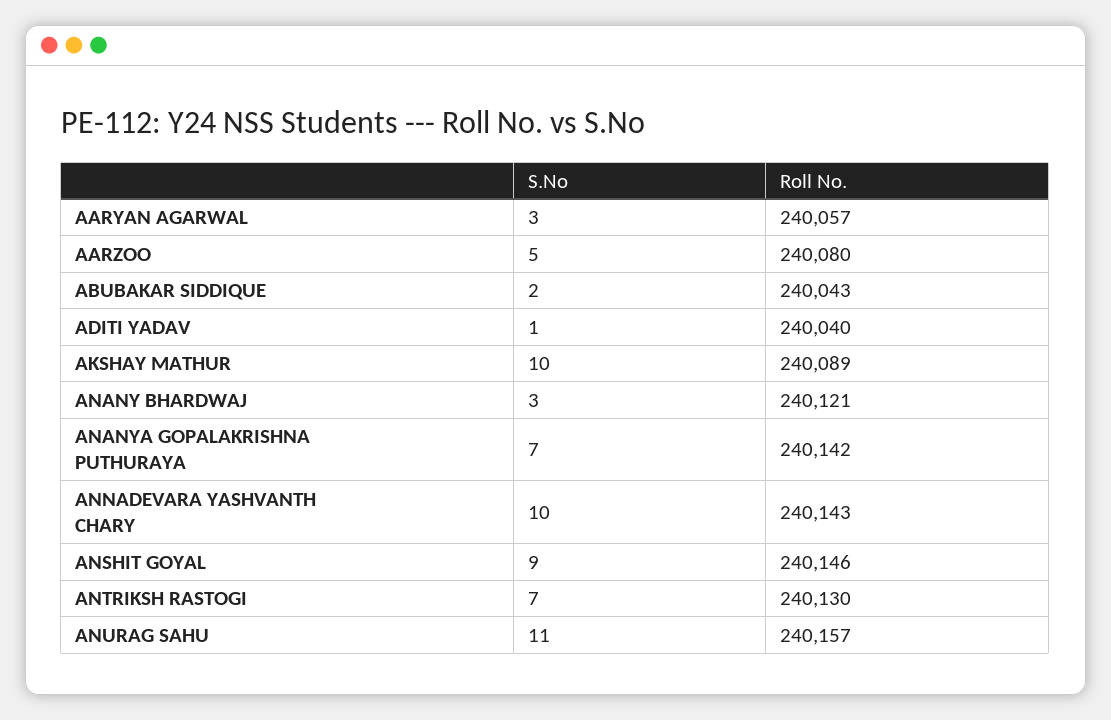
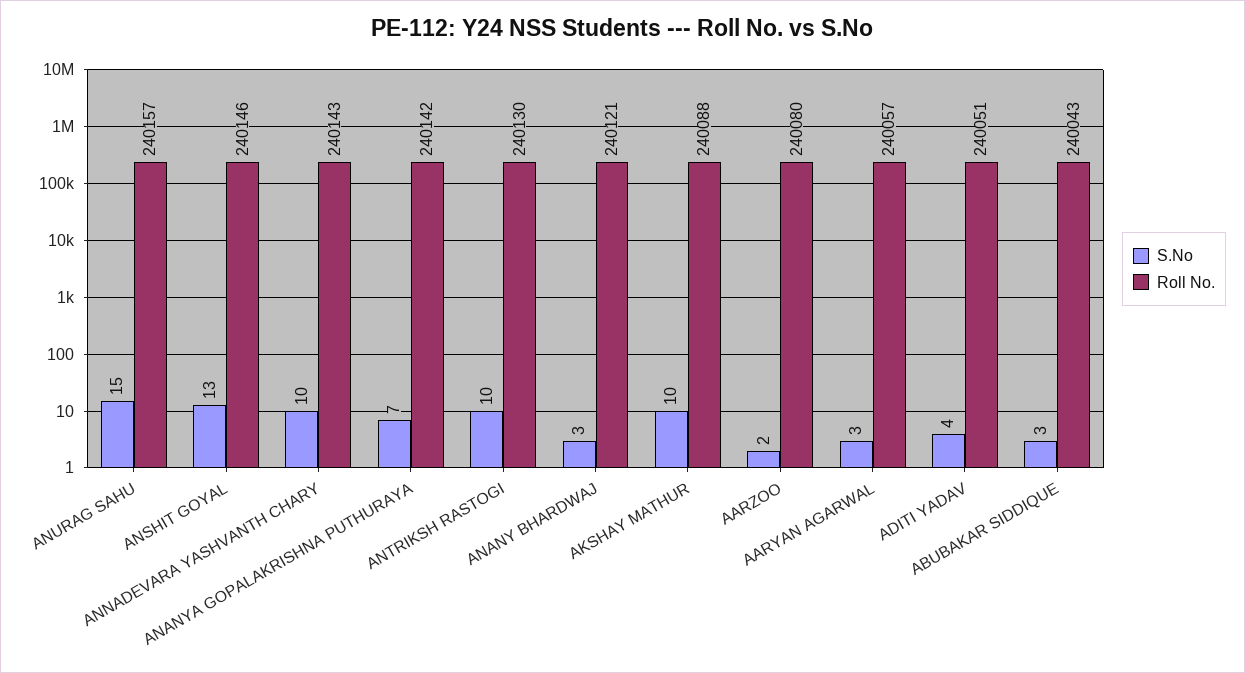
  {
    "S.No": {
      "AARYAN AGARWAL": 3,
-     "AARZOO": 5,
+     "AARZOO": 2,
-     "ABUBAKAR SIDDIQUE": 2,
+     "ABUBAKAR SIDDIQUE": 3,
-     "ADITI YADAV": 1,
+     "ADITI YADAV": 4,
      "AKSHAY MATHUR": 10,
      "ANANY BHARDWAJ": 3,
      "ANANYA GOPALAKRISHNA PUTHURAYA": 7,
      "ANNADEVARA YASHVANTH CHARY": 10,
-     "ANSHIT GOYAL": 9,
+     "ANSHIT GOYAL": 13,
-     "ANTRIKSH RASTOGI": 7,
+     "ANTRIKSH RASTOGI": 10,
-     "ANURAG SAHU": 11
+     "ANURAG SAHU": 15
    },
    "Roll No.": {
      "AARYAN AGARWAL": 240057,
      "AARZOO": 240080,
      "ABUBAKAR SIDDIQUE": 240043,
-     "ADITI YADAV": 240040,
+     "ADITI YADAV": 240051,
-     "AKSHAY MATHUR": 240089,
+     "AKSHAY MATHUR": 240088,
      "ANANY BHARDWAJ": 240121,
      "ANANYA GOPALAKRISHNA PUTHURAYA": 240142,
      "ANNADEVARA YASHVANTH CHARY": 240143,
      "ANSHIT GOYAL": 240146,
      "ANTRIKSH RASTOGI": 240130,
      "ANURAG SAHU": 240157
    }
  }

